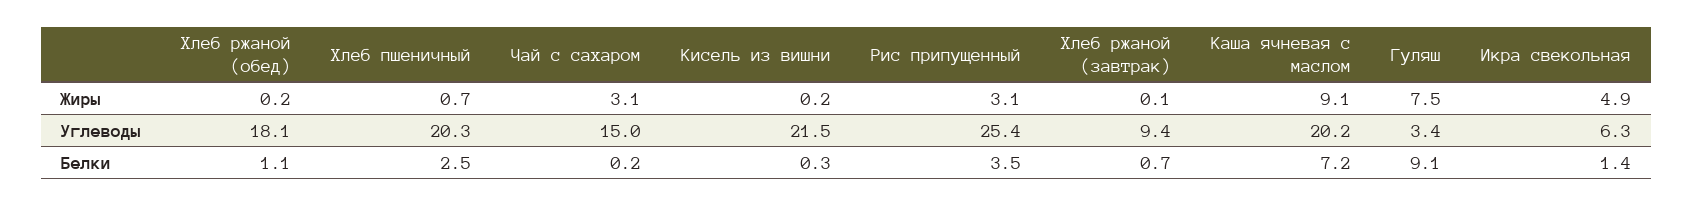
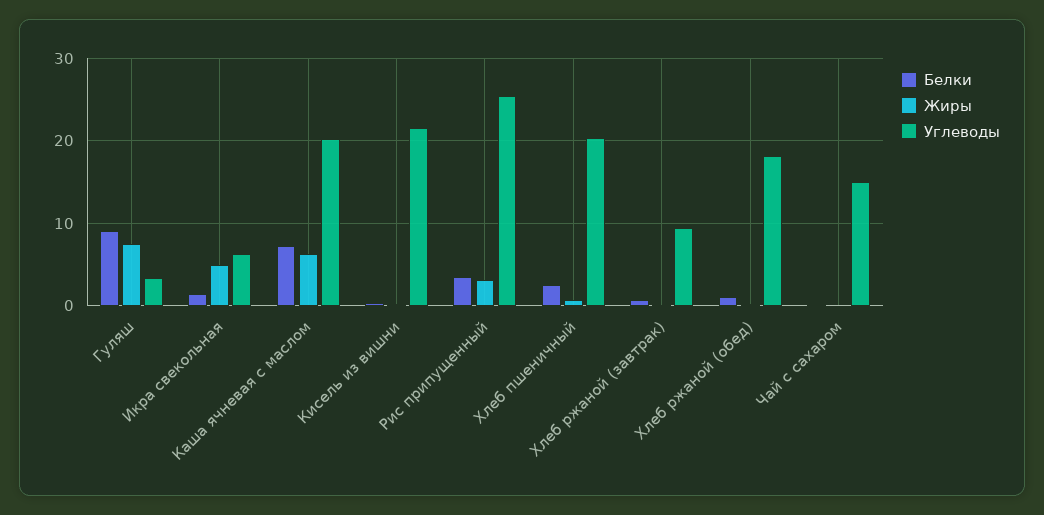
  {
    "Жиры": {
      "Хлеб ржаной (обед)": 0.2,
      "Хлеб пшеничный": 0.7,
-     "Чай с сахаром": 3.1,
+     "Чай с сахаром": 0,
      "Кисель из вишни": 0.2,
      "Рис припущенный": 3.1,
      "Хлеб ржаной (завтрак)": 0.1,
-     "Каша ячневая с маслом": 9.1,
+     "Каша ячневая с маслом": 6,
      "Гуляш": 7.5,
      "Икра свекольная": 4.9
    },
    "Углеводы": {
      "Хлеб ржаной (обед)": 18.1,
      "Хлеб пшеничный": 20.3,
      "Чай с сахаром": 15,
      "Кисель из вишни": 21.5,
      "Рис припущенный": 25.4,
      "Хлеб ржаной (завтрак)": 9.4,
      "Каша ячневая с маслом": 20.2,
      "Гуляш": 3.4,
      "Икра свекольная": 6.3
    },
    "Белки": {
      "Хлеб ржаной (обед)": 1.1,
      "Хлеб пшеничный": 2.5,
      "Чай с сахаром": 0.2,
      "Кисель из вишни": 0.3,
      "Рис припущенный": 3.5,
      "Хлеб ржаной (завтрак)": 0.7,
      "Каша ячневая с маслом": 7.2,
      "Гуляш": 9.1,
      "Икра свекольная": 1.4
    }
  }

